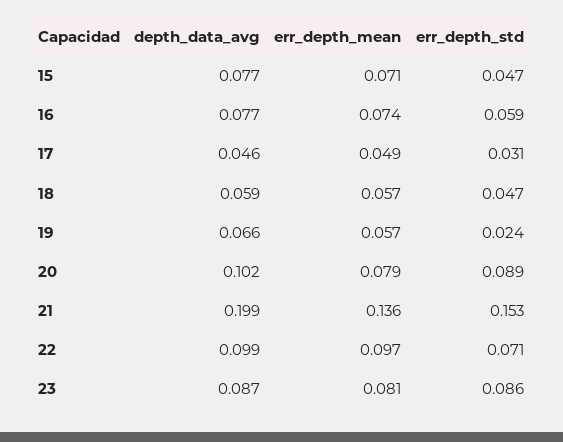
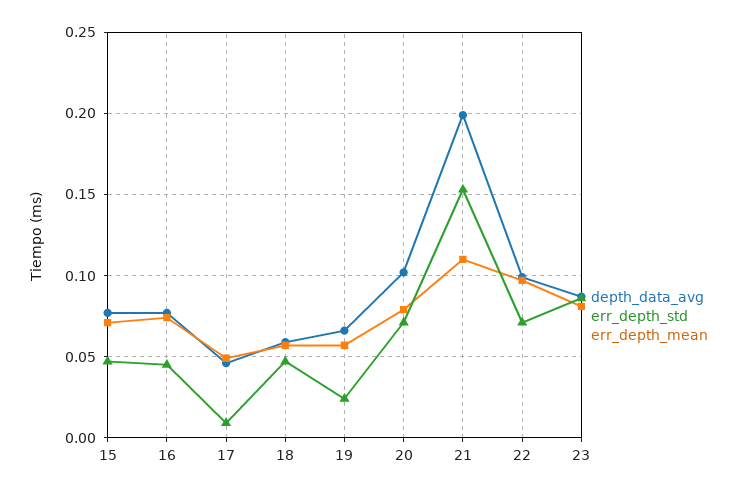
  {
    "depth_data_avg": {
      "15": 0.077,
      "16": 0.077,
      "17": 0.046,
      "18": 0.059,
      "19": 0.066,
      "20": 0.102,
      "21": 0.199,
      "22": 0.099,
      "23": 0.087
    },
    "err_depth_mean": {
      "15": 0.071,
      "16": 0.074,
      "17": 0.049,
      "18": 0.057,
      "19": 0.057,
      "20": 0.079,
-     "21": 0.136,
+     "21": 0.11,
      "22": 0.097,
      "23": 0.081
    },
    "err_depth_std": {
      "15": 0.047,
-     "16": 0.059,
+     "16": 0.045,
-     "17": 0.031,
+     "17": 0.01,
      "18": 0.047,
      "19": 0.024,
-     "20": 0.089,
+     "20": 0.07,
      "21": 0.153,
      "22": 0.071,
      "23": 0.086
    }
  }

